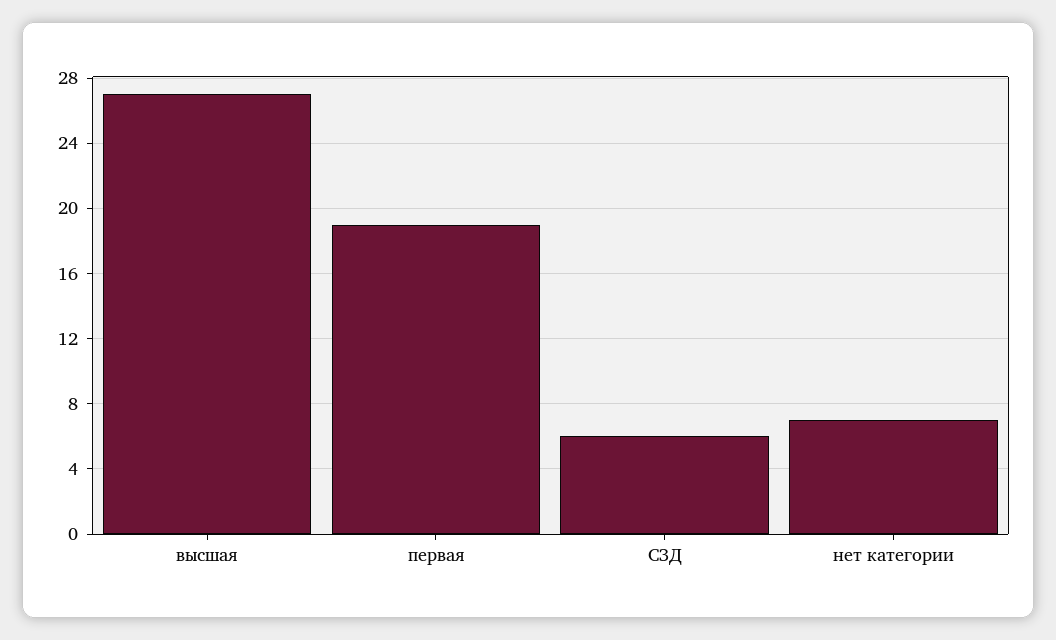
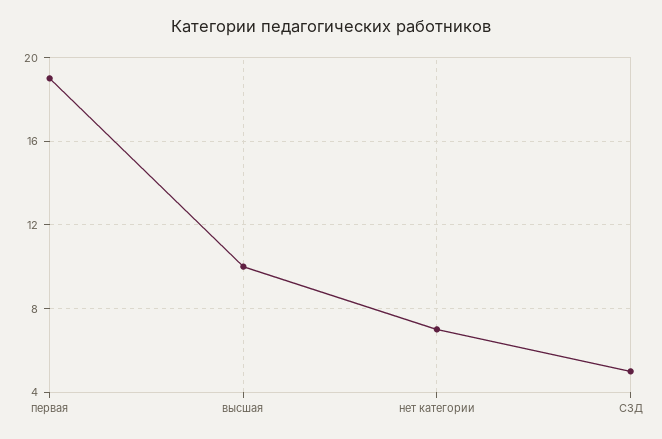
  {
-   "высшая": 27,
+   "высшая": 10,
    "первая": 19,
-   "СЗД": 6,
+   "СЗД": 5,
    "нет категории": 7
  }

